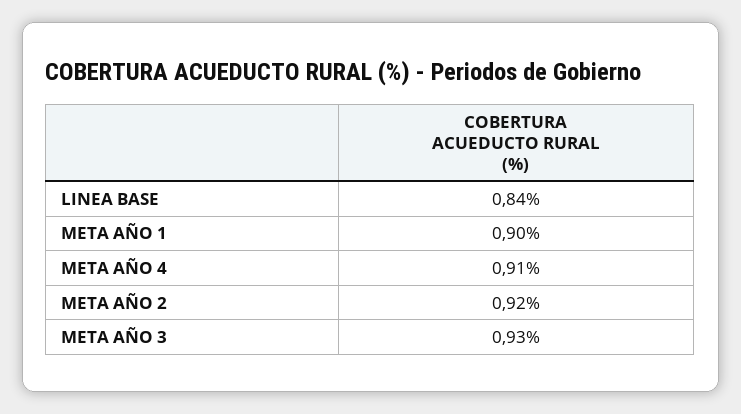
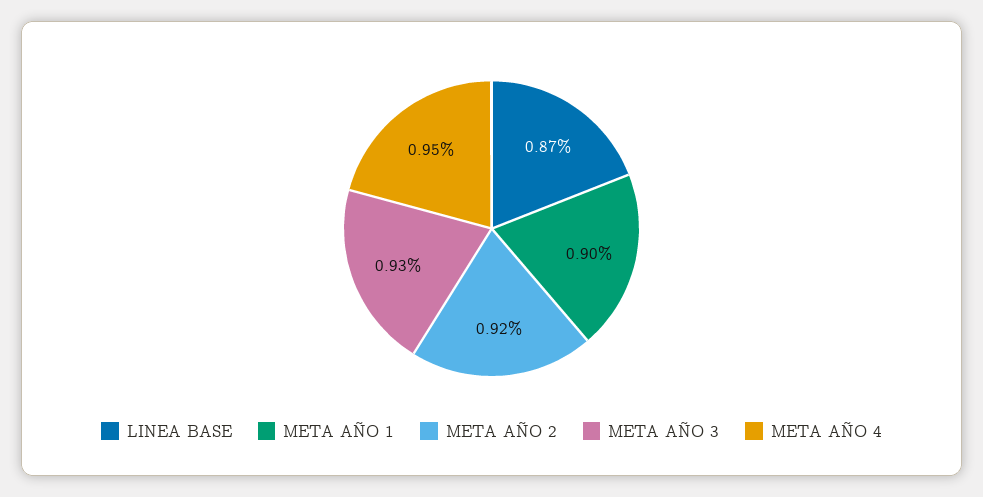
  {
-   "LINEA BASE": 0.84,
+   "LINEA BASE": 0.87,
    "META AÑO 1": 0.9,
-   "META AÑO 4": 0.91,
+   "META AÑO 4": 0.95,
    "META AÑO 2": 0.92,
    "META AÑO 3": 0.93
  }

